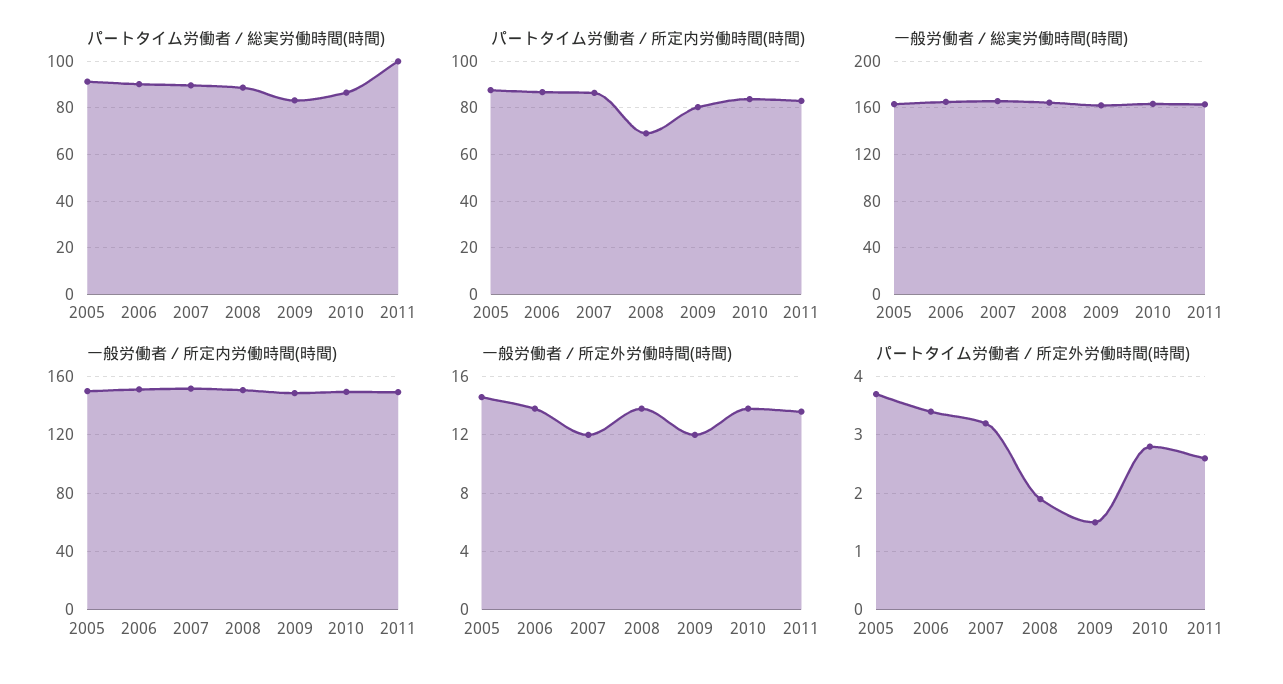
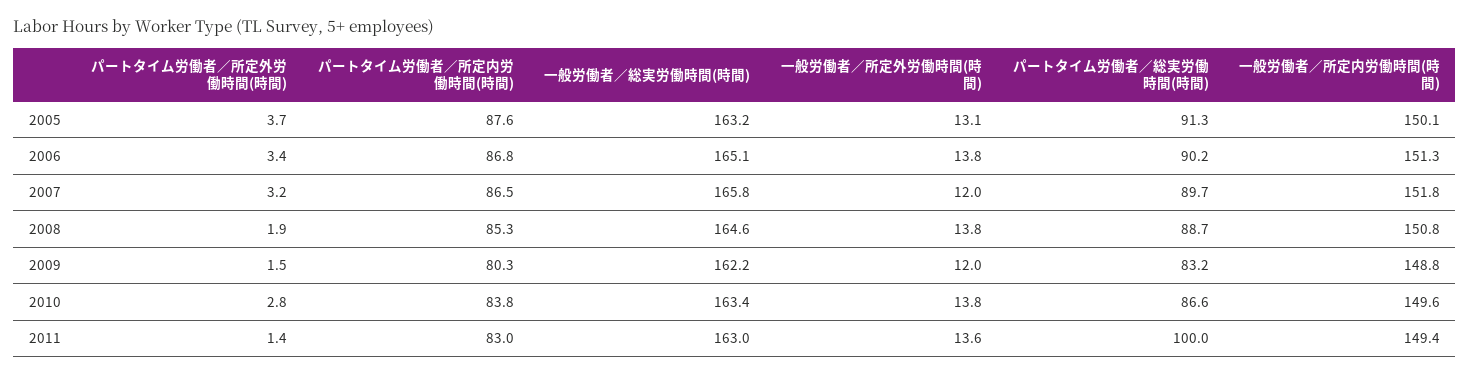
  {
    "パートタイム労働者／総実労働時間(時間)": {
      "2005": 91.3,
      "2006": 90.2,
      "2007": 89.7,
      "2008": 88.7,
      "2009": 83.2,
      "2010": 86.6,
      "2011": 100
    },
    "パートタイム労働者／所定内労働時間(時間)": {
      "2005": 87.6,
      "2006": 86.8,
      "2007": 86.5,
-     "2008": 70,
+     "2008": 85.3,
      "2009": 80.3,
      "2010": 83.8,
      "2011": 83
    },
    "一般労働者／総実労働時間(時間)": {
      "2005": 163.2,
      "2006": 165.1,
      "2007": 165.8,
      "2008": 164.6,
      "2009": 162.2,
      "2010": 163.4,
      "2011": 163
    },
    "一般労働者／所定内労働時間(時間)": {
      "2005": 150.1,
      "2006": 151.3,
      "2007": 151.8,
      "2008": 150.8,
      "2009": 148.8,
      "2010": 149.6,
      "2011": 149.4
    },
    "一般労働者／所定外労働時間(時間)": {
-     "2005": 14.5,
+     "2005": 13.1,
      "2006": 13.8,
      "2007": 12,
      "2008": 13.8,
      "2009": 12,
      "2010": 13.8,
      "2011": 13.6
    },
    "パートタイム労働者／所定外労働時間(時間)": {
      "2005": 3.7,
      "2006": 3.4,
      "2007": 3.2,
      "2008": 1.9,
      "2009": 1.5,
      "2010": 2.8,
-     "2011": 2.5
+     "2011": 1.4
    }
  }

